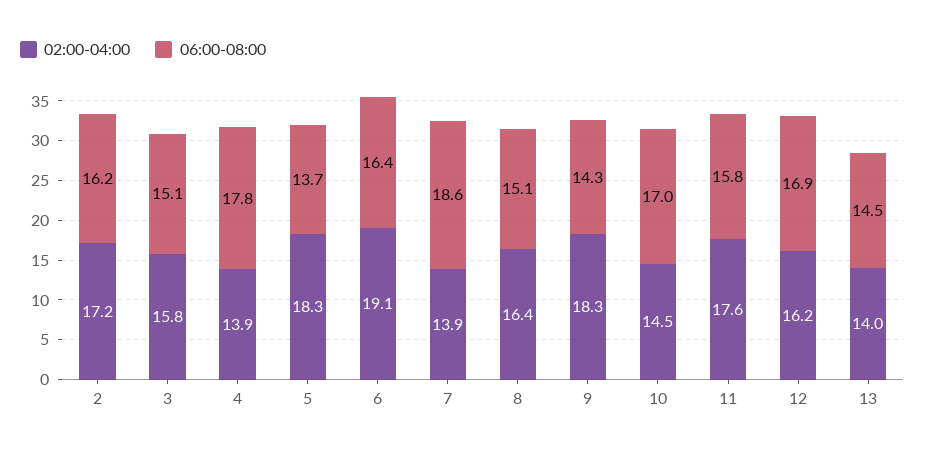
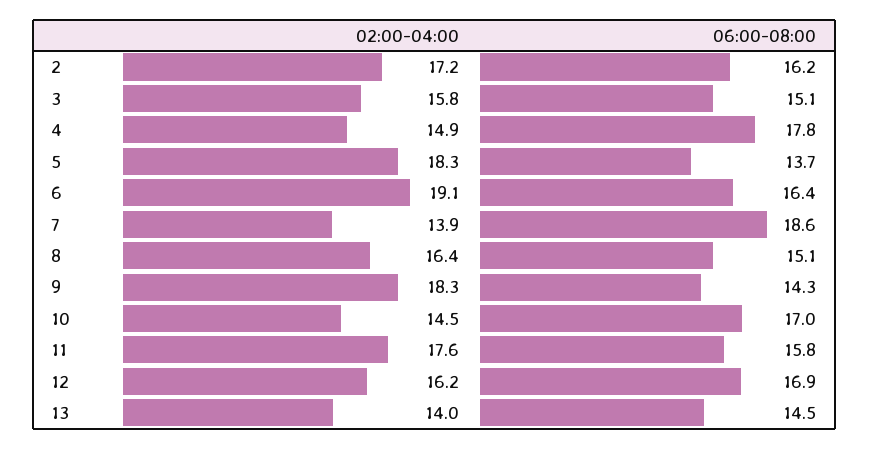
  {
    "02:00-04:00": {
      "2": 17.2,
      "3": 15.8,
-     "4": 13.9,
+     "4": 14.9,
      "5": 18.3,
      "6": 19.1,
      "7": 13.9,
      "8": 16.4,
      "9": 18.3,
      "10": 14.5,
      "11": 17.6,
      "12": 16.2,
      "13": 14
    },
    "06:00-08:00": {
      "2": 16.2,
      "3": 15.1,
      "4": 17.8,
      "5": 13.7,
      "6": 16.4,
      "7": 18.6,
      "8": 15.1,
      "9": 14.3,
      "10": 17,
      "11": 15.8,
      "12": 16.9,
      "13": 14.5
    }
  }

